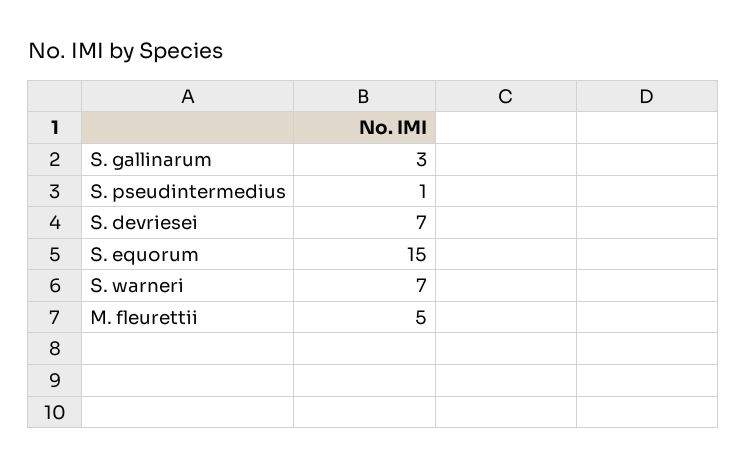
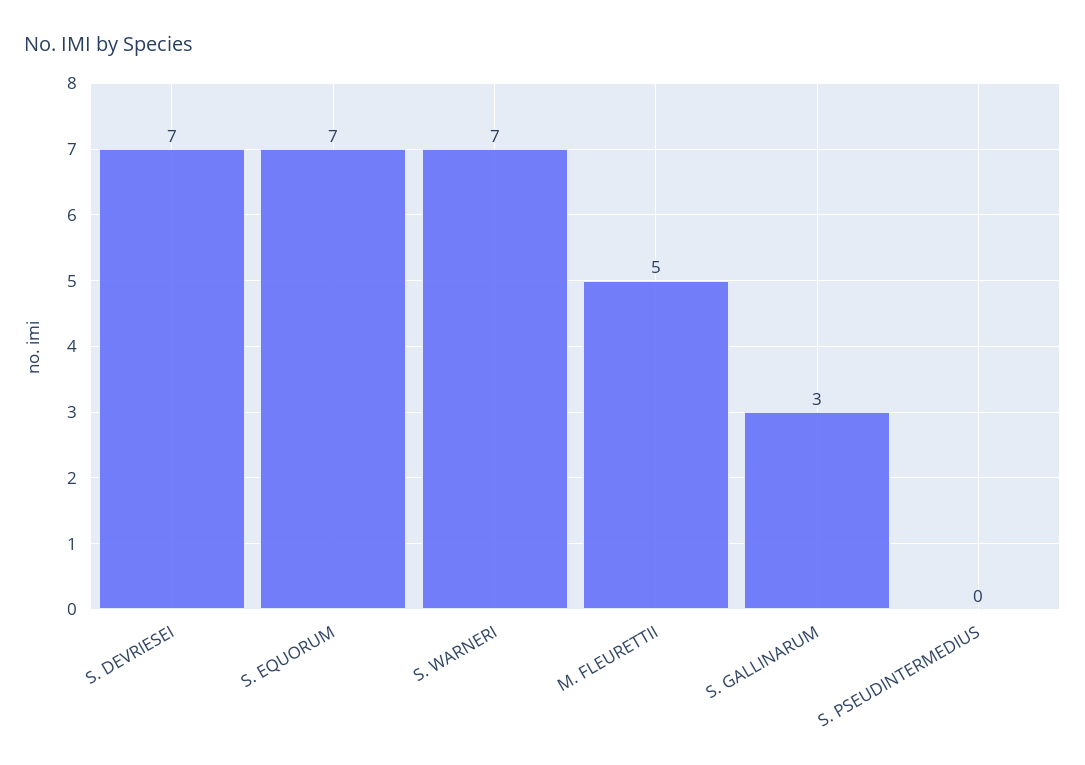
  {
    "S. gallinarum": 3,
-   "S. pseudintermedius": 1,
+   "S. pseudintermedius": 0,
    "S. devriesei": 7,
-   "S. equorum": 15,
+   "S. equorum": 7,
    "S. warneri": 7,
    "M. fleurettii": 5
  }

